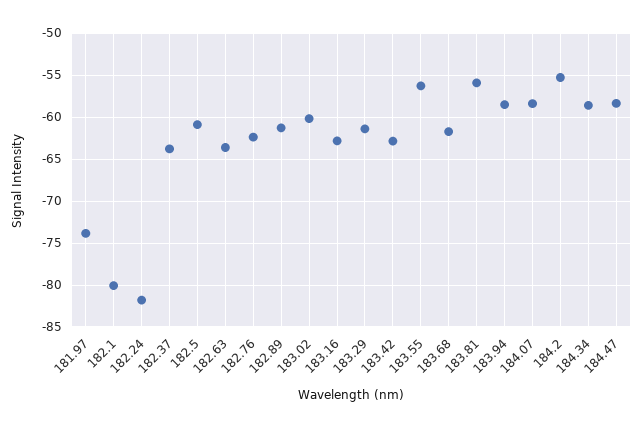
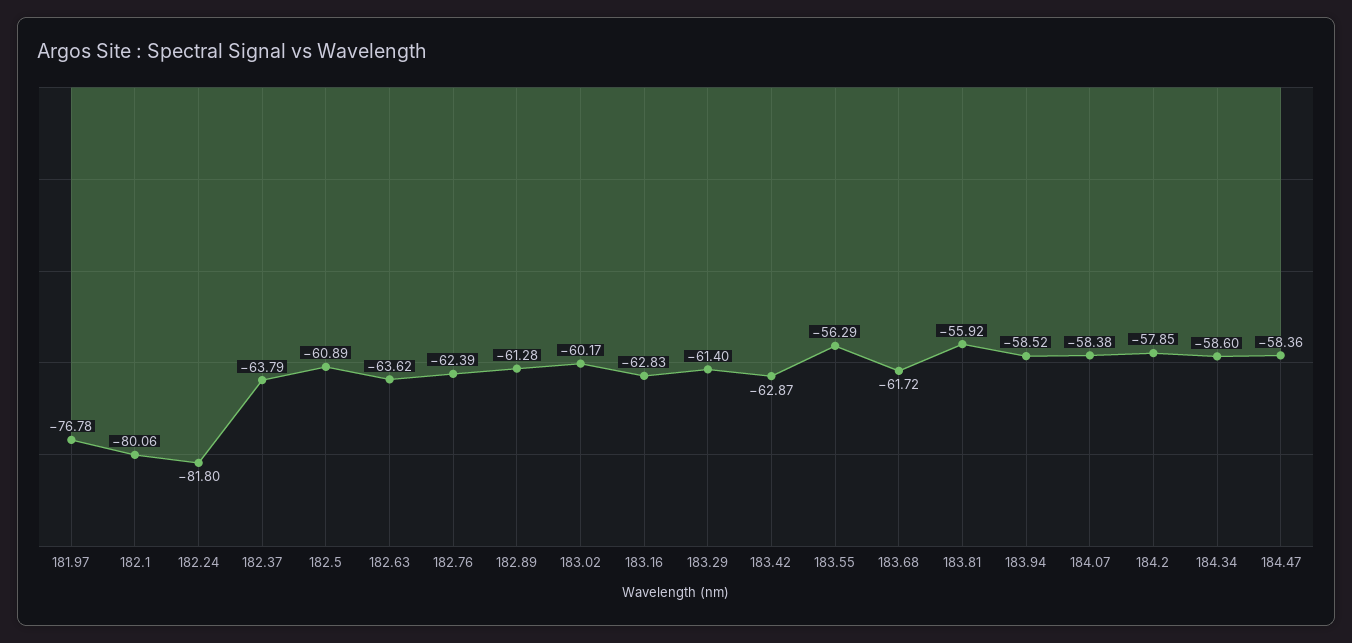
  {
-   "181.97": -74,
+   "181.97": -76.78,
    "182.1": -80.06,
    "182.24": -81.8,
    "182.37": -63.79,
    "182.5": -60.89,
    "182.63": -63.62,
    "182.76": -62.39,
    "182.89": -61.28,
    "183.02": -60.17,
    "183.16": -62.83,
    "183.29": -61.4,
    "183.42": -62.87,
    "183.55": -56.29,
    "183.68": -61.72,
    "183.81": -55.92,
    "183.94": -58.52,
    "184.07": -58.38,
-   "184.2": -55,
+   "184.2": -57.85,
    "184.34": -58.6,
    "184.47": -58.36
  }

